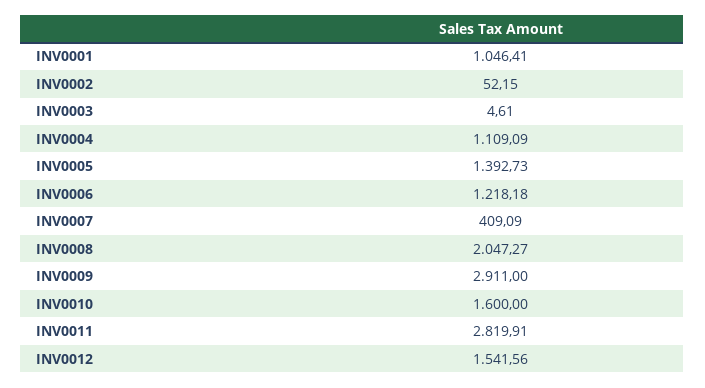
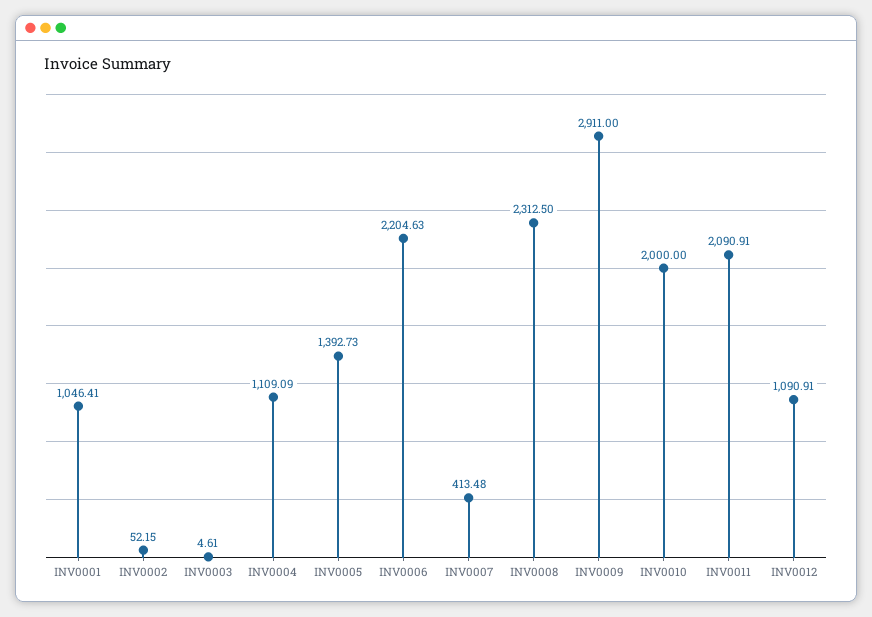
  {
    "INV0001": 1046.41,
    "INV0002": 52.15,
    "INV0003": 4.61,
    "INV0004": 1109.09,
    "INV0005": 1392.73,
-   "INV0006": 1218.18,
+   "INV0006": 2204.63,
-   "INV0007": 409.09,
+   "INV0007": 413.48,
-   "INV0008": 2047.27,
+   "INV0008": 2312.5,
    "INV0009": 2911,
-   "INV0010": 1600,
+   "INV0010": 2000,
-   "INV0011": 2819.91,
+   "INV0011": 2090.91,
-   "INV0012": 1541.56
+   "INV0012": 1090.91
  }

